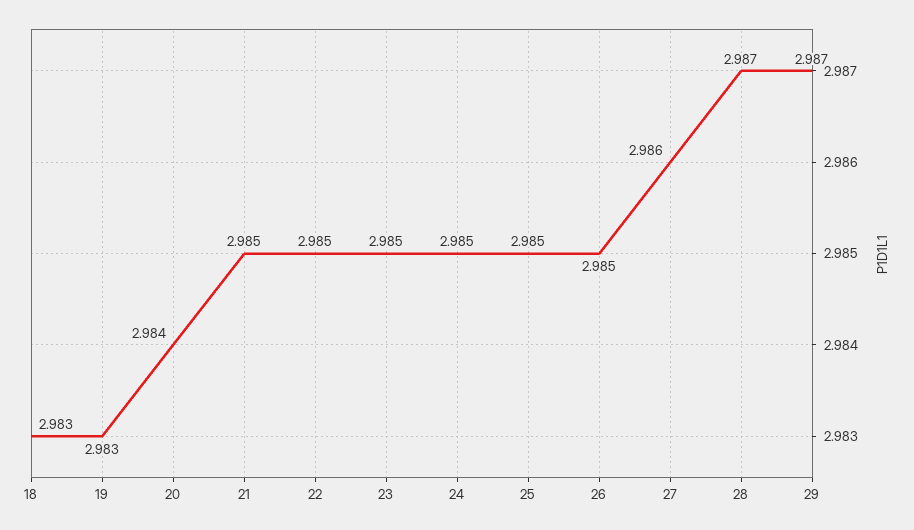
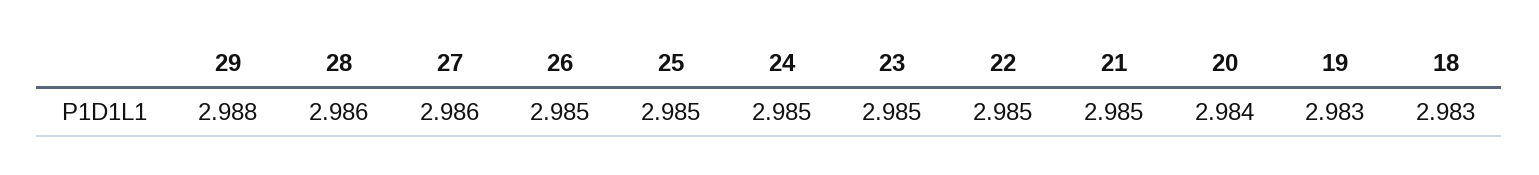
  {
    "18": 2.983,
    "19": 2.983,
    "20": 2.984,
    "21": 2.985,
    "22": 2.985,
    "23": 2.985,
    "24": 2.985,
    "25": 2.985,
    "26": 2.985,
    "27": 2.986,
-   "28": 2.987,
+   "28": 2.986,
-   "29": 2.987
+   "29": 2.988
  }

